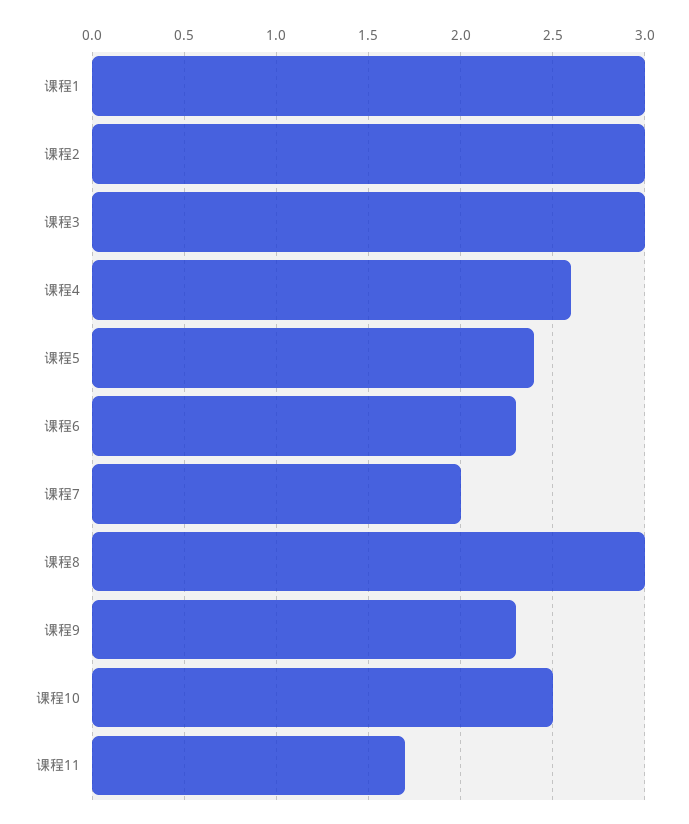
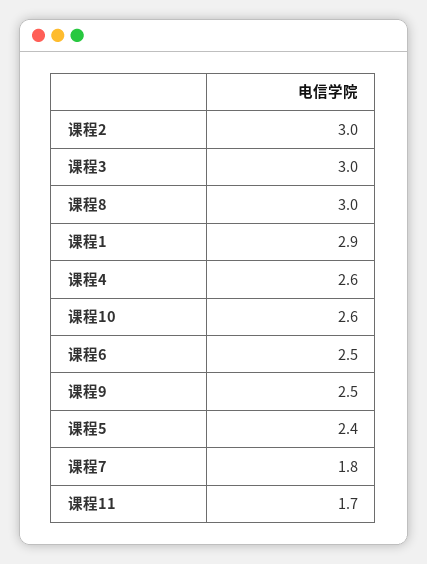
  {
-   "课程1": 3,
+   "课程1": 2.9,
    "课程2": 3,
    "课程3": 3,
    "课程4": 2.6,
    "课程5": 2.4,
-   "课程6": 2.3,
+   "课程6": 2.5,
-   "课程7": 2,
+   "课程7": 1.8,
    "课程8": 3,
-   "课程9": 2.3,
+   "课程9": 2.5,
-   "课程10": 2.5,
+   "课程10": 2.6,
    "课程11": 1.7
  }

